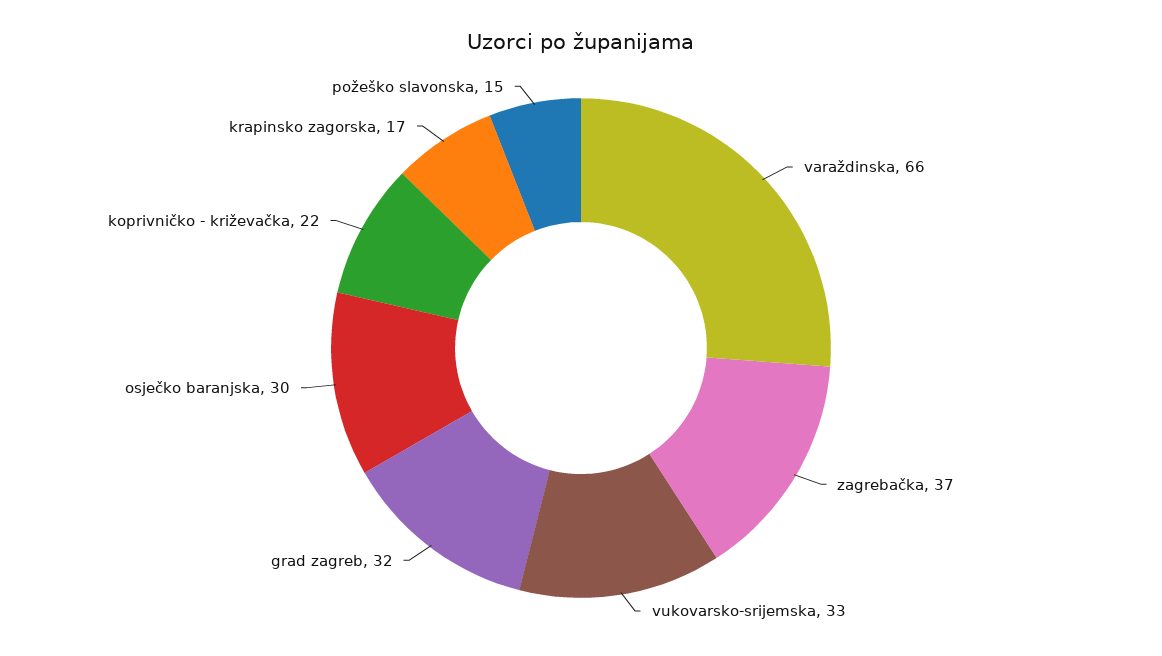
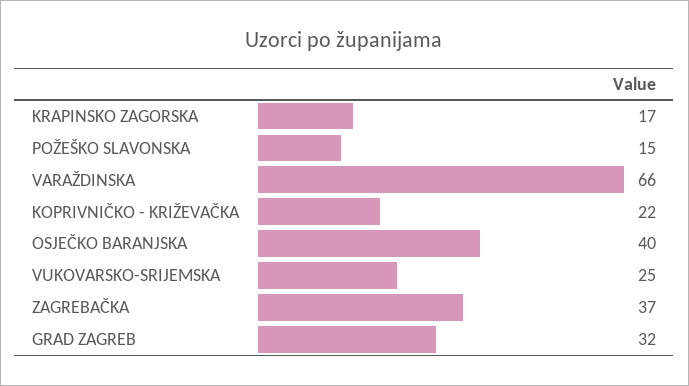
  {
    "varaždinska": 66,
    "zagrebačka": 37,
-   "vukovarsko-srijemska": 33,
+   "vukovarsko-srijemska": 25,
    "grad zagreb": 32,
-   "osječko baranjska": 30,
+   "osječko baranjska": 40,
    "koprivničko - križevačka": 22,
    "krapinsko zagorska": 17,
    "požeško slavonska": 15
  }

